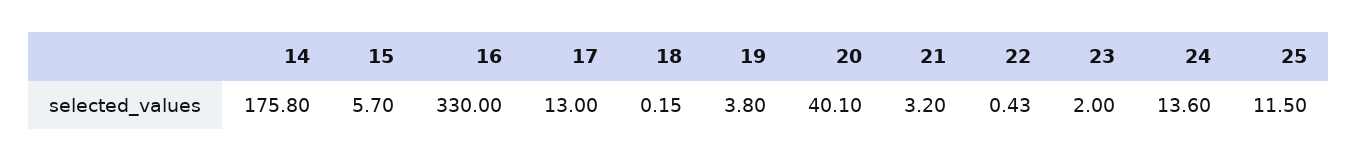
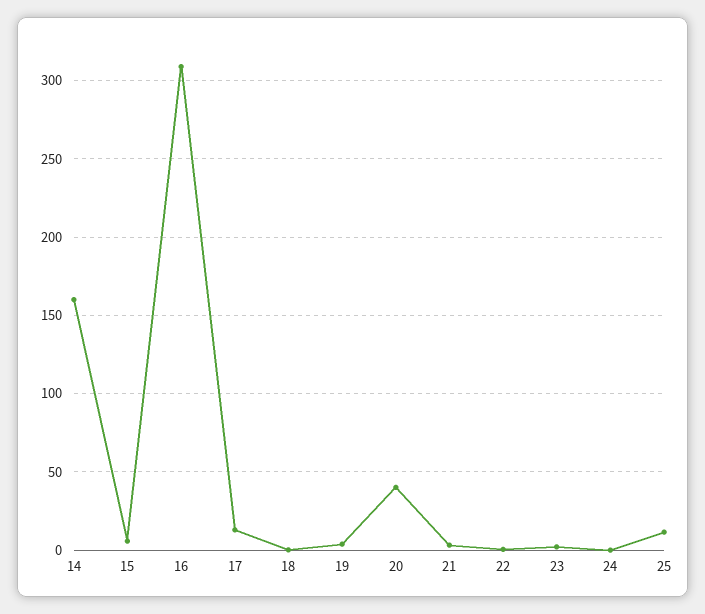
  {
-   "14": 175.8,
+   "14": 160,
    "15": 5.7,
-   "16": 330,
+   "16": 310,
    "17": 13,
    "18": 0.15,
    "19": 3.8,
    "20": 40.1,
    "21": 3.2,
    "22": 0.43,
    "23": 2,
-   "24": 13.6,
+   "24": 0,
    "25": 11.5
  }

